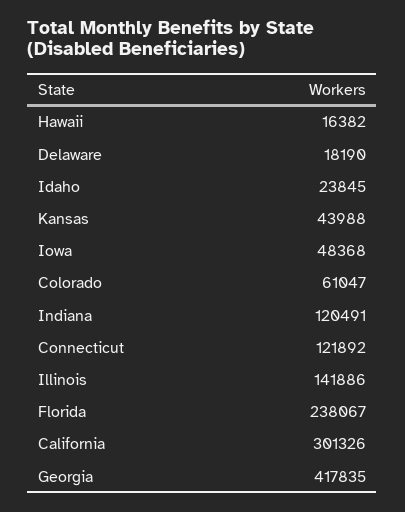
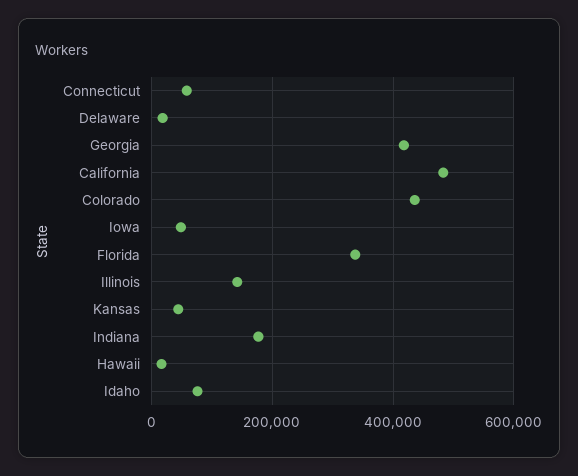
  {
    "Hawaii": 16382,
    "Delaware": 18190,
-   "Idaho": 23845,
+   "Idaho": 80000,
    "Kansas": 43988,
    "Iowa": 48368,
-   "Colorado": 61047,
+   "Colorado": 440000,
-   "Indiana": 120491,
+   "Indiana": 180000,
-   "Connecticut": 121892,
+   "Connecticut": 60000,
    "Illinois": 141886,
-   "Florida": 238067,
+   "Florida": 340000,
-   "California": 301326,
+   "California": 480000,
    "Georgia": 417835
  }

